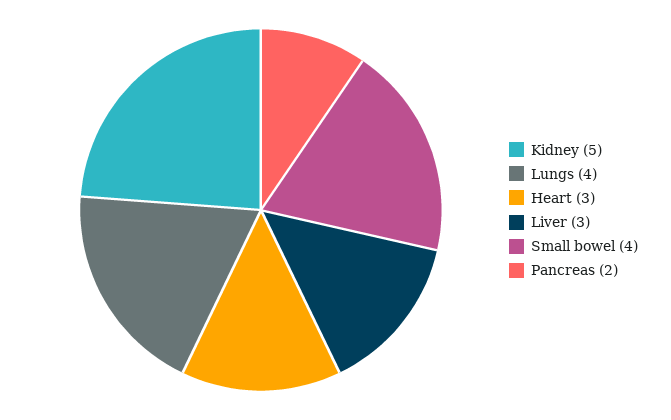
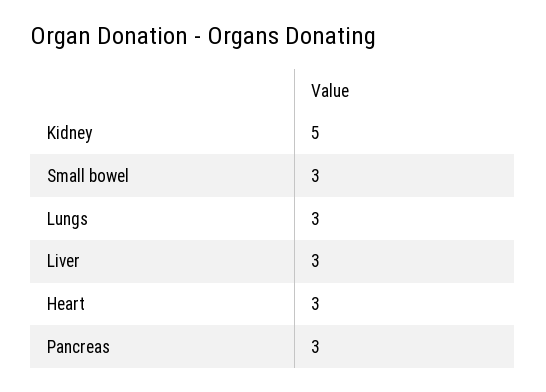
  {
    "Kidney": 5,
-   "Lungs": 4,
+   "Lungs": 3,
    "Heart": 3,
    "Liver": 3,
-   "Small bowel": 4,
+   "Small bowel": 3,
-   "Pancreas": 2
+   "Pancreas": 3
  }

